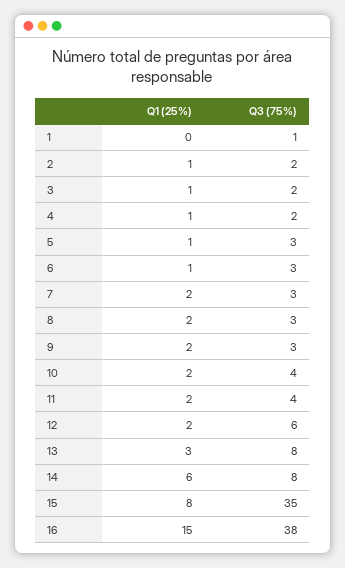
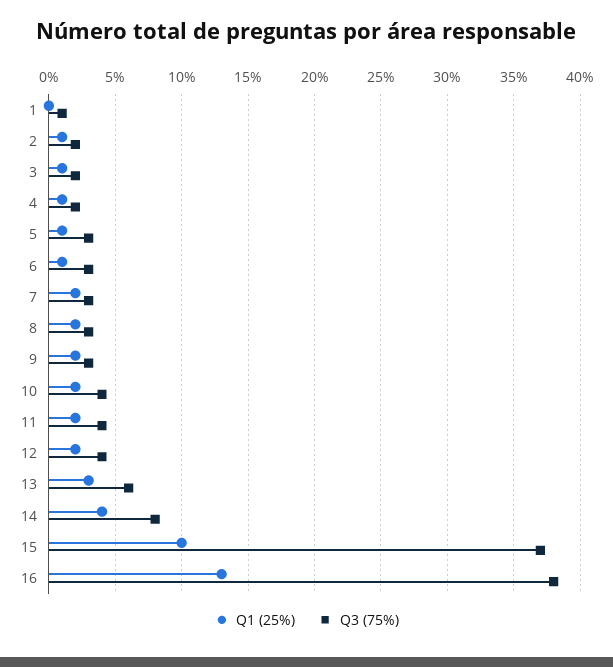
  {
    "Q1 (25%)": {
      "1": 0,
      "2": 1,
      "3": 1,
      "4": 1,
      "5": 1,
      "6": 1,
      "7": 2,
      "8": 2,
      "9": 2,
      "10": 2,
      "11": 2,
      "12": 2,
      "13": 3,
-     "14": 6,
+     "14": 4,
-     "15": 8,
+     "15": 10,
-     "16": 15
+     "16": 13
    },
    "Q3 (75%)": {
      "1": 1,
      "2": 2,
      "3": 2,
      "4": 2,
      "5": 3,
      "6": 3,
      "7": 3,
      "8": 3,
      "9": 3,
      "10": 4,
      "11": 4,
-     "12": 6,
+     "12": 4,
-     "13": 8,
+     "13": 6,
      "14": 8,
-     "15": 35,
+     "15": 37,
      "16": 38
    }
  }

